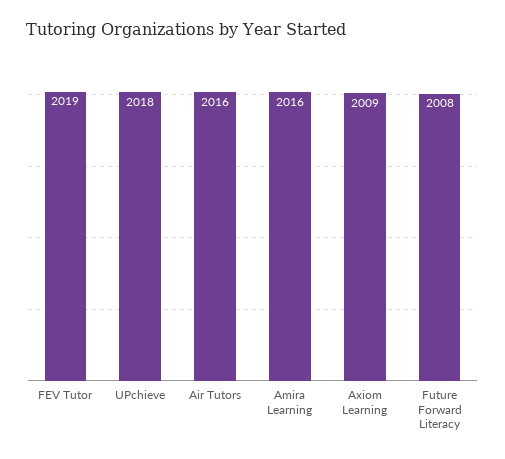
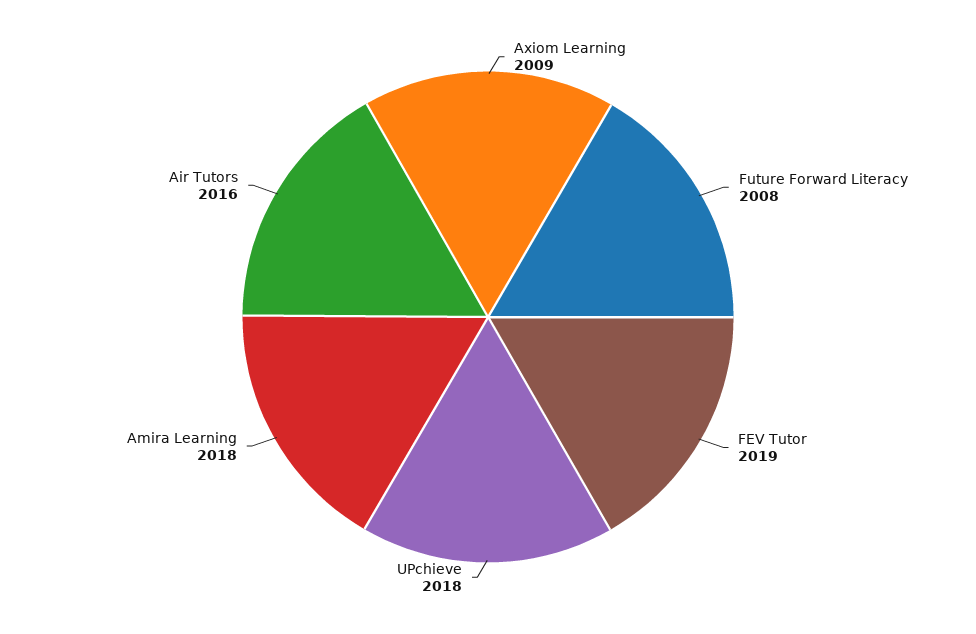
  {
    "FEV Tutor": 2019,
    "UPchieve": 2018,
    "Air Tutors": 2016,
-   "Amira Learning": 2016,
+   "Amira Learning": 2018,
    "Axiom Learning": 2009,
    "Future Forward Literacy": 2008
  }

